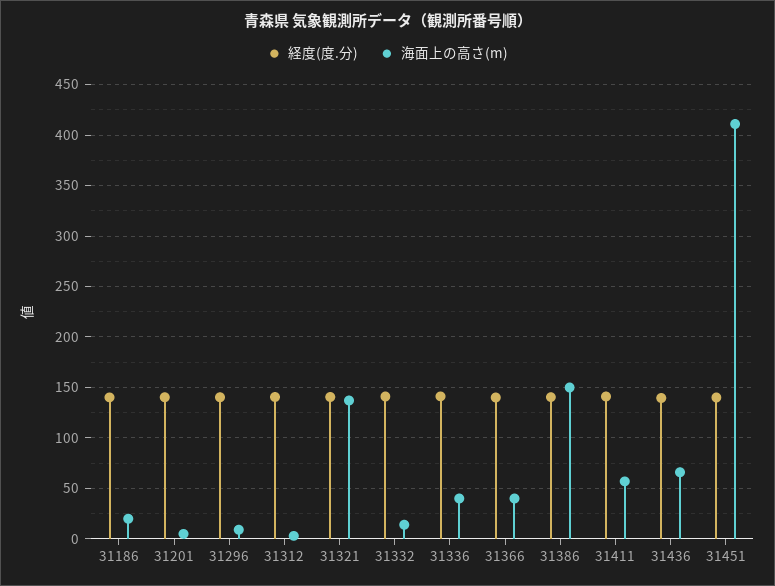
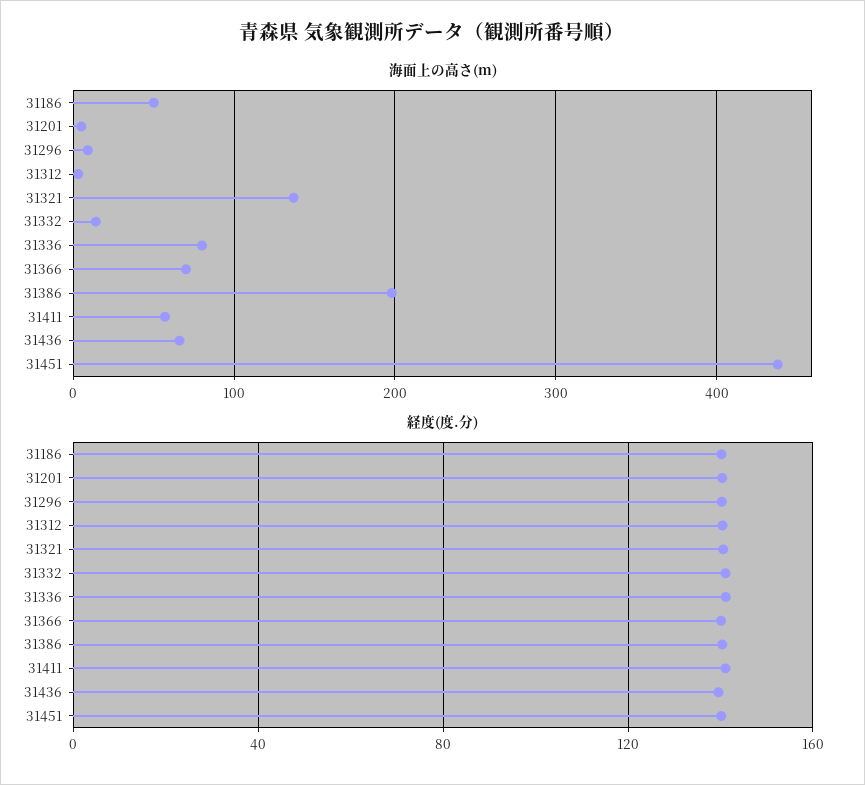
  {
    "経度(度.分)": {
      "31186": 140,
      "31201": 140,
      "31296": 140,
      "31312": 140,
      "31321": 140,
      "31332": 140,
      "31336": 140,
      "31366": 140,
      "31386": 140,
      "31411": 140,
      "31436": 140,
      "31451": 140
    },
    "海面上の高さ(m)": {
-     "31186": 20,
+     "31186": 50,
      "31201": 10,
      "31296": 10,
      "31312": 0,
      "31321": 140,
      "31332": 10,
-     "31336": 40,
+     "31336": 80,
-     "31366": 40,
+     "31366": 70,
-     "31386": 150,
+     "31386": 200,
      "31411": 60,
      "31436": 70,
-     "31451": 410
+     "31451": 440
    }
  }

